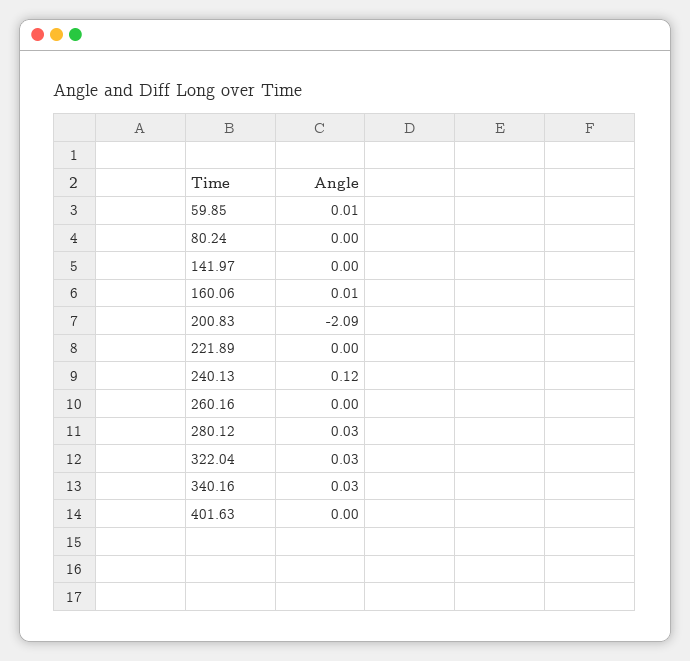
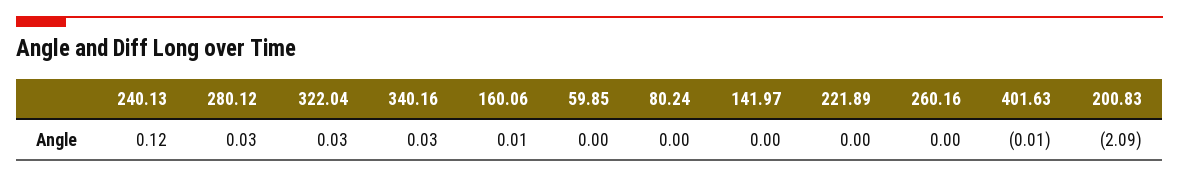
  {
-   "59.85": 0.01,
+   "59.85": 0,
    "80.24": 0,
    "141.97": 0,
    "160.06": 0.01,
    "200.83": -2.09,
    "221.89": 0,
    "240.13": 0.12,
    "260.16": 0,
    "280.12": 0.03,
    "322.04": 0.03,
    "340.16": 0.03,
-   "401.63": 0
+   "401.63": -0.01
  }

